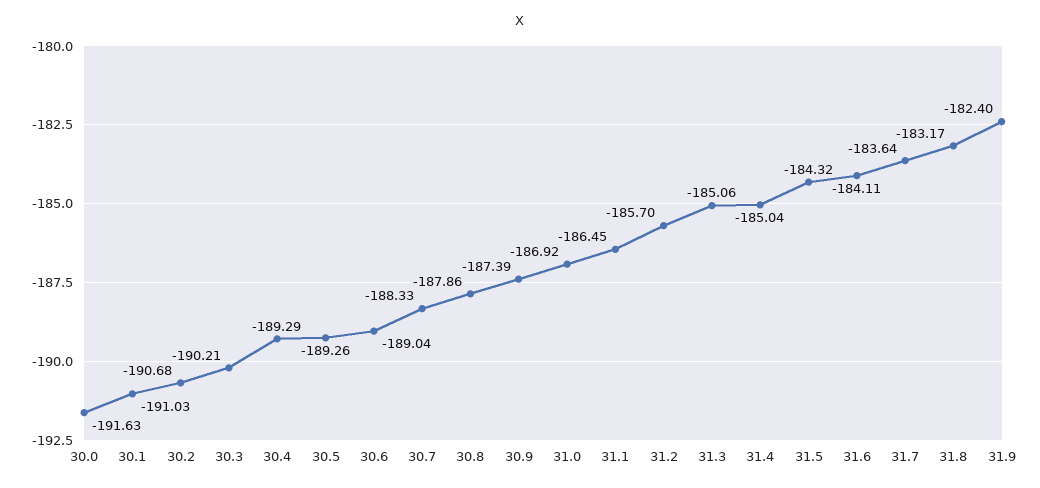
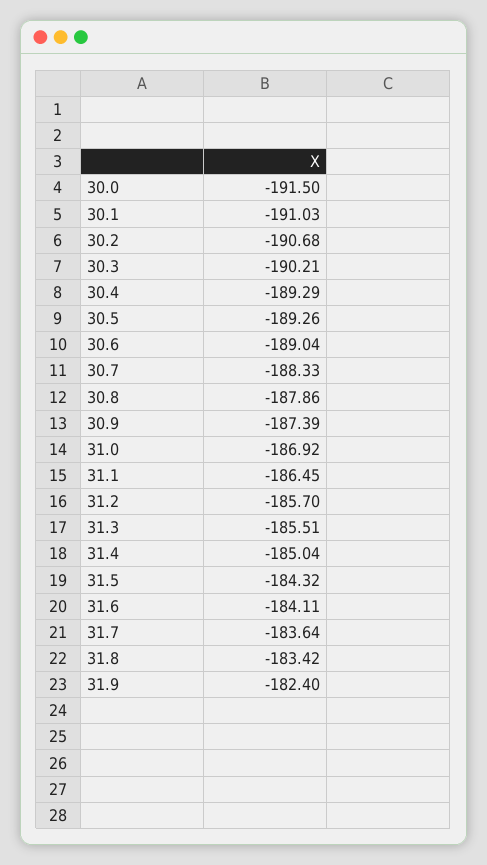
  {
-   "30.0": -191.63,
+   "30.0": -191.5,
    "30.1": -191.03,
    "30.2": -190.68,
    "30.3": -190.21,
    "30.4": -189.29,
    "30.5": -189.26,
    "30.6": -189.04,
    "30.7": -188.33,
    "30.8": -187.86,
    "30.9": -187.39,
    "31.0": -186.92,
    "31.1": -186.45,
    "31.2": -185.7,
-   "31.3": -185.06,
+   "31.3": -185.51,
    "31.4": -185.04,
    "31.5": -184.32,
    "31.6": -184.11,
    "31.7": -183.64,
-   "31.8": -183.17,
+   "31.8": -183.42,
    "31.9": -182.4
  }

